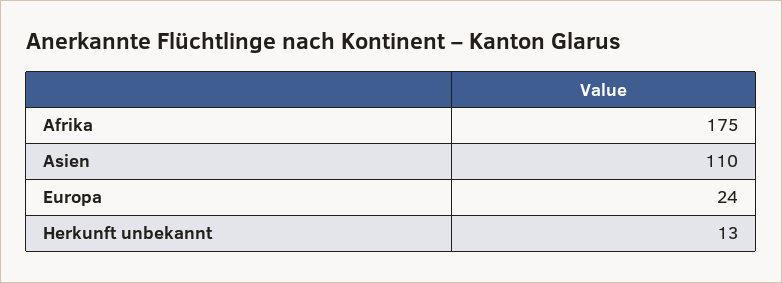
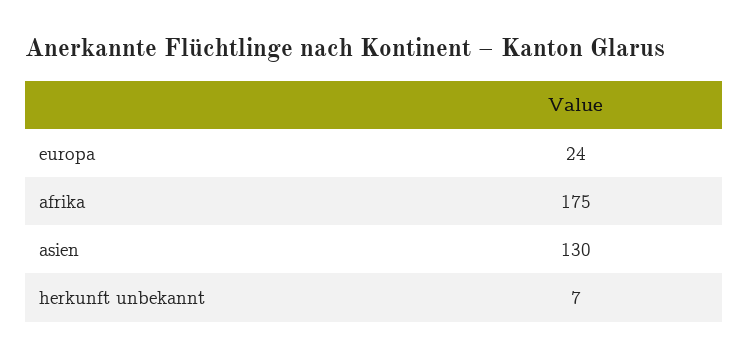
  {
    "Afrika": 175,
-   "Asien": 110,
+   "Asien": 130,
    "Europa": 24,
-   "Herkunft unbekannt": 13
+   "Herkunft unbekannt": 7
  }

